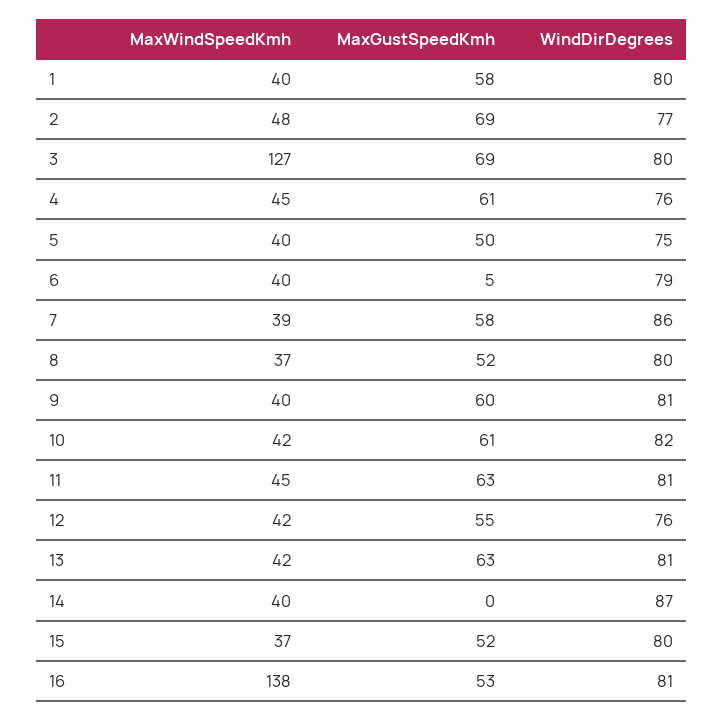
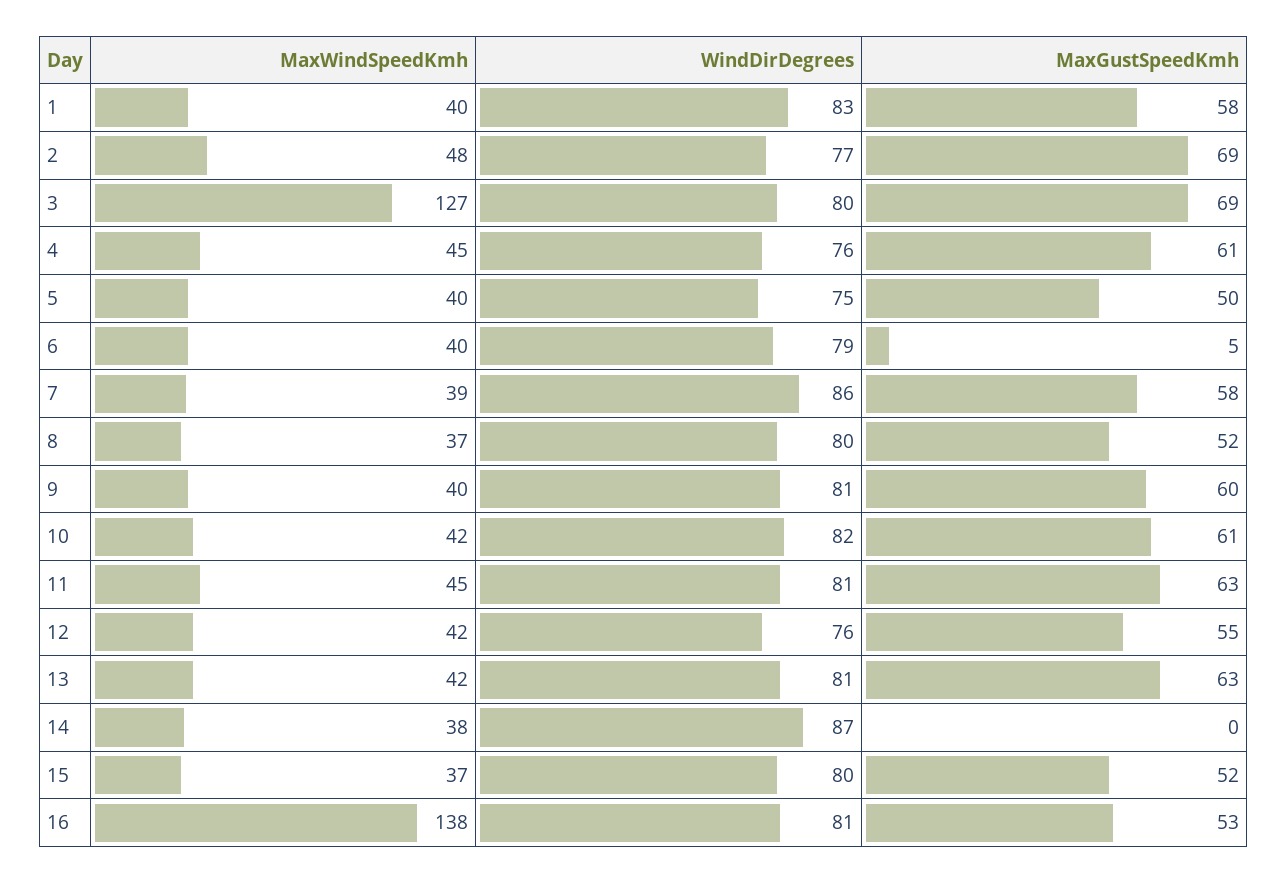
  {
    "MaxWindSpeedKmh": {
      "1": 40,
      "2": 48,
      "3": 127,
      "4": 45,
      "5": 40,
      "6": 40,
      "7": 39,
      "8": 37,
      "9": 40,
      "10": 42,
      "11": 45,
      "12": 42,
      "13": 42,
-     "14": 40,
+     "14": 38,
      "15": 37,
      "16": 138
    },
    "MaxGustSpeedKmh": {
      "1": 58,
      "2": 69,
      "3": 69,
      "4": 61,
      "5": 50,
      "6": 5,
      "7": 58,
      "8": 52,
      "9": 60,
      "10": 61,
      "11": 63,
      "12": 55,
      "13": 63,
      "14": 0,
      "15": 52,
      "16": 53
    },
    "WindDirDegrees": {
-     "1": 80,
+     "1": 83,
      "2": 77,
      "3": 80,
      "4": 76,
      "5": 75,
      "6": 79,
      "7": 86,
      "8": 80,
      "9": 81,
      "10": 82,
      "11": 81,
      "12": 76,
      "13": 81,
      "14": 87,
      "15": 80,
      "16": 81
    }
  }

